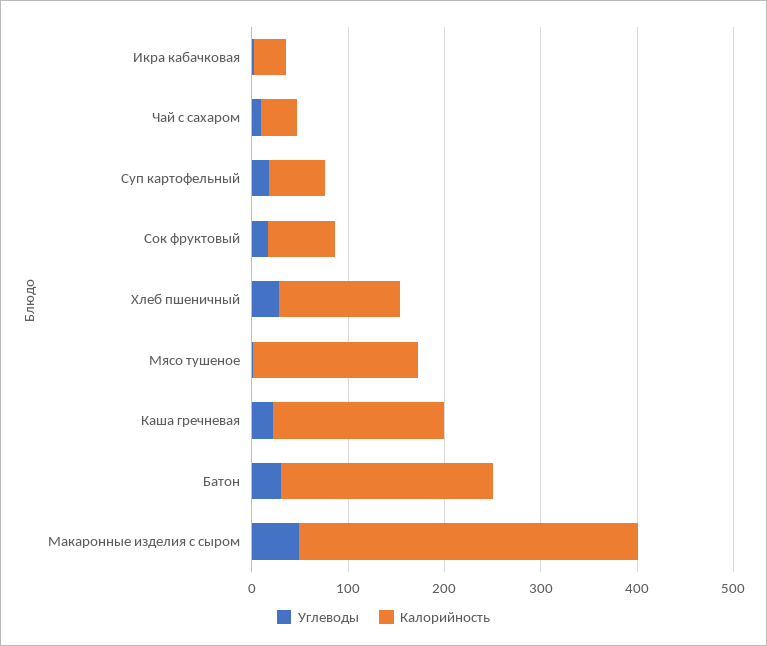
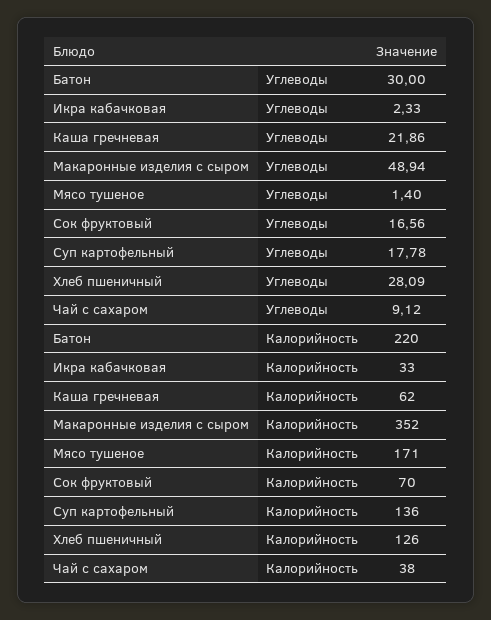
  {
    "Углеводы": {
      "Икра кабачковая": 2.33,
      "Чай с сахаром": 9.12,
      "Суп картофельный": 17.78,
      "Сок фруктовый": 16.56,
      "Хлеб пшеничный": 28.09,
      "Мясо тушеное": 1.4,
      "Каша гречневая": 21.86,
      "Батон": 30,
      "Макаронные изделия с сыром": 48.94
    },
    "Калорийность": {
      "Икра кабачковая": 33,
      "Чай с сахаром": 38,
-     "Суп картофельный": 60,
+     "Суп картофельный": 136,
      "Сок фруктовый": 70,
      "Хлеб пшеничный": 126,
      "Мясо тушеное": 171,
-     "Каша гречневая": 180,
+     "Каша гречневая": 62,
      "Батон": 220,
      "Макаронные изделия с сыром": 352
    }
  }

